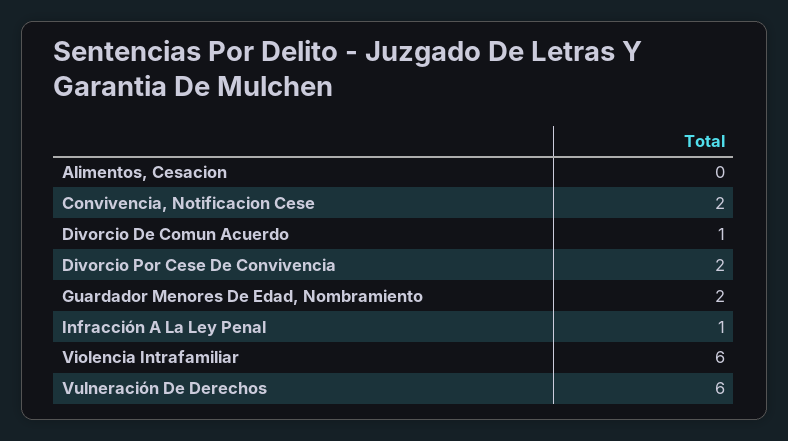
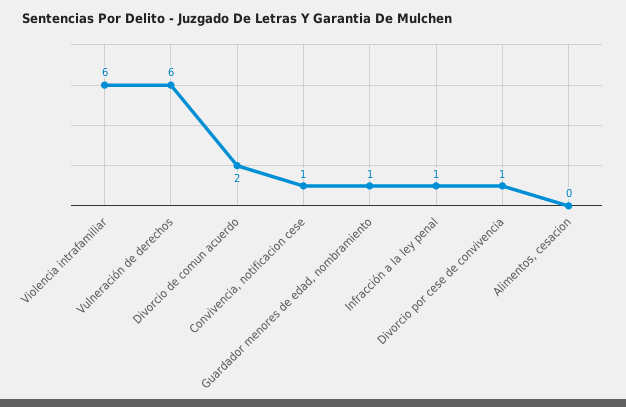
  {
    "Alimentos, Cesacion": 0,
-   "Convivencia, Notificacion Cese": 2,
+   "Convivencia, Notificacion Cese": 1,
-   "Divorcio De Comun Acuerdo": 1,
+   "Divorcio De Comun Acuerdo": 2,
-   "Divorcio Por Cese De Convivencia": 2,
+   "Divorcio Por Cese De Convivencia": 1,
-   "Guardador Menores De Edad, Nombramiento": 2,
+   "Guardador Menores De Edad, Nombramiento": 1,
    "Infracción A La Ley Penal": 1,
    "Violencia Intrafamiliar": 6,
    "Vulneración De Derechos": 6
  }

